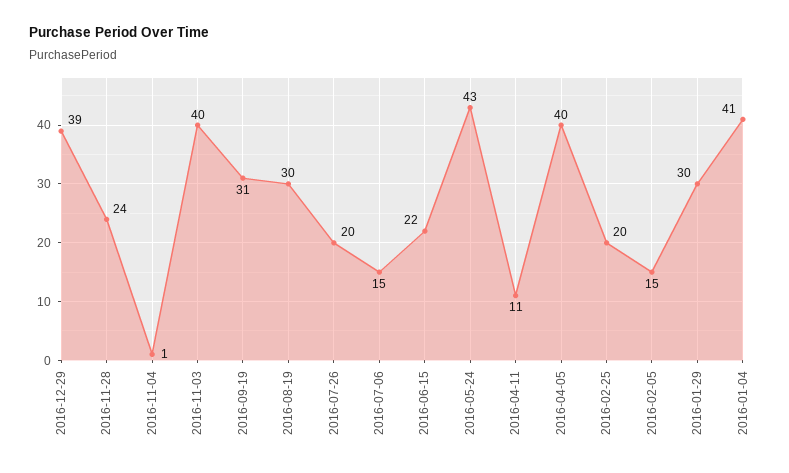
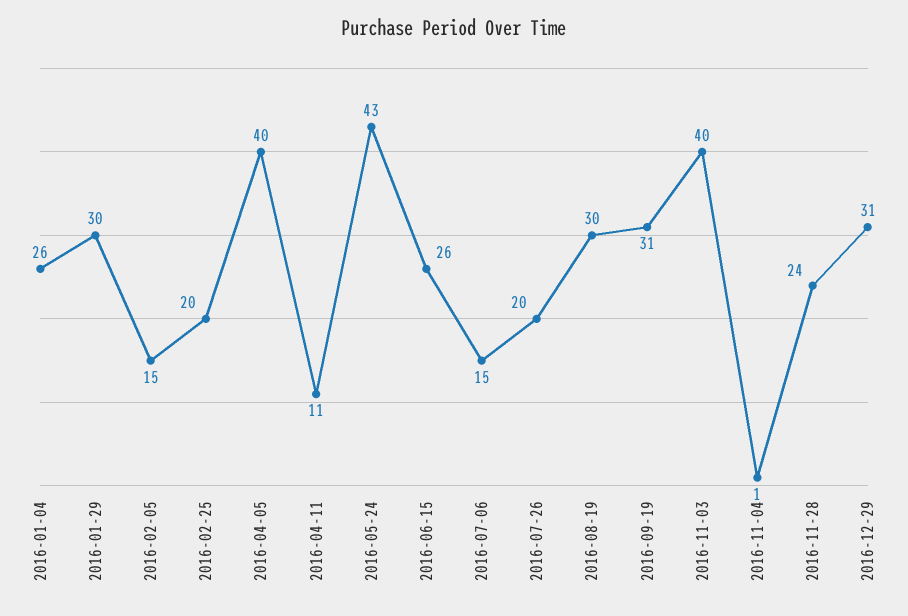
  {
-   "2016-12-29": 39,
+   "2016-12-29": 31,
    "2016-11-28": 24,
    "2016-11-04": 1,
    "2016-11-03": 40,
    "2016-09-19": 31,
    "2016-08-19": 30,
    "2016-07-26": 20,
    "2016-07-06": 15,
-   "2016-06-15": 22,
+   "2016-06-15": 26,
    "2016-05-24": 43,
    "2016-04-11": 11,
    "2016-04-05": 40,
    "2016-02-25": 20,
    "2016-02-05": 15,
    "2016-01-29": 30,
-   "2016-01-04": 41
+   "2016-01-04": 26
  }

